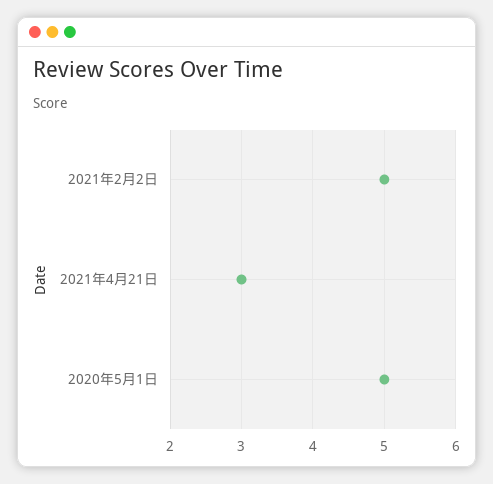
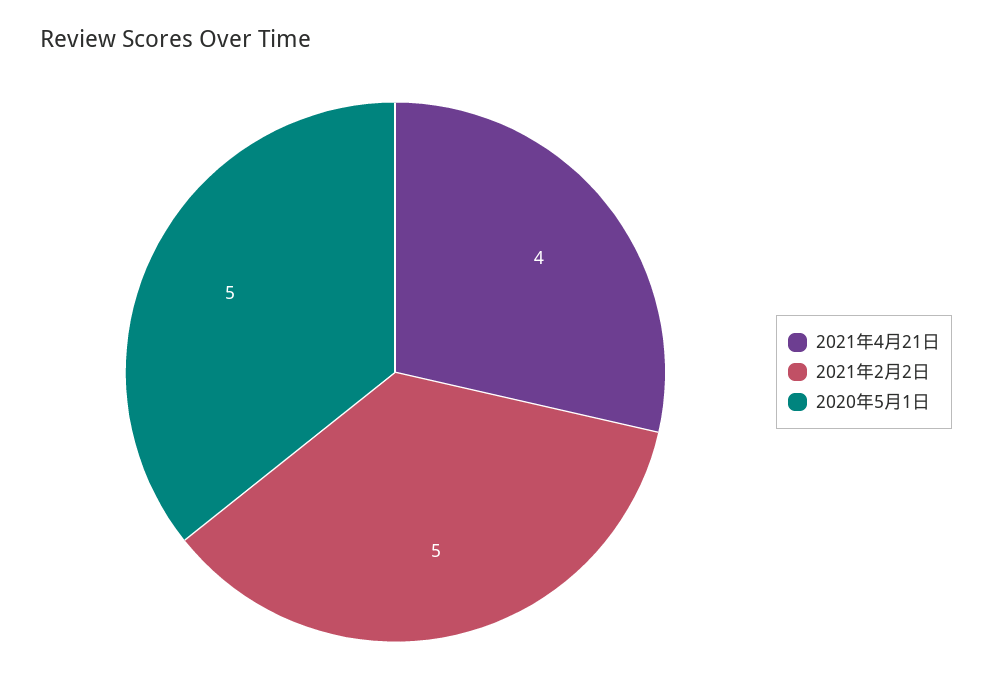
  {
    "2021年2月2日": 5,
-   "2021年4月21日": 3,
+   "2021年4月21日": 4,
    "2020年5月1日": 5
  }

